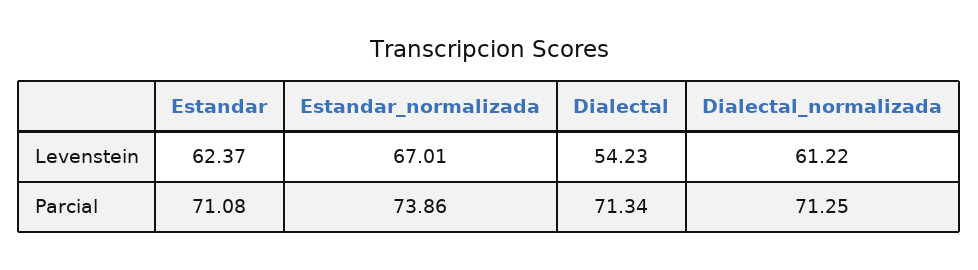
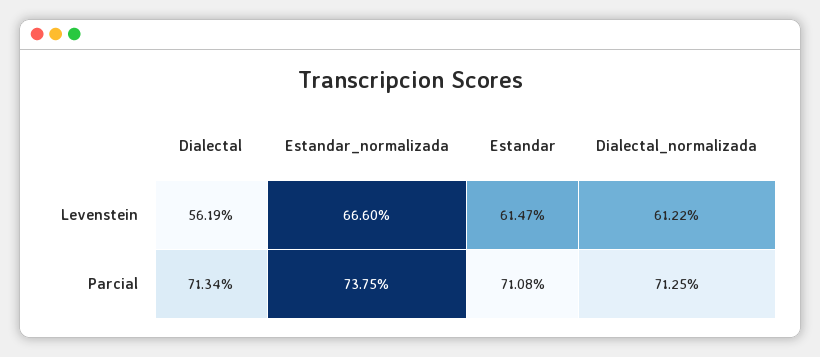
  {
    "Estandar": {
-     "Levenstein": 62.37,
+     "Levenstein": 61.47,
      "Parcial": 71.08
    },
    "Estandar_normalizada": {
-     "Levenstein": 67.01,
+     "Levenstein": 66.6,
-     "Parcial": 73.86
+     "Parcial": 73.75
    },
    "Dialectal": {
-     "Levenstein": 54.23,
+     "Levenstein": 56.19,
      "Parcial": 71.34
    },
    "Dialectal_normalizada": {
      "Levenstein": 61.22,
      "Parcial": 71.25
    }
  }

